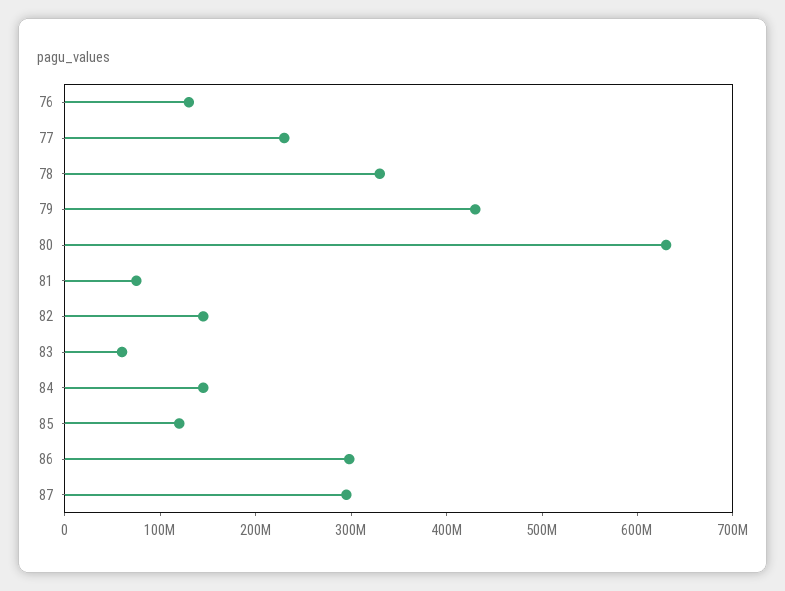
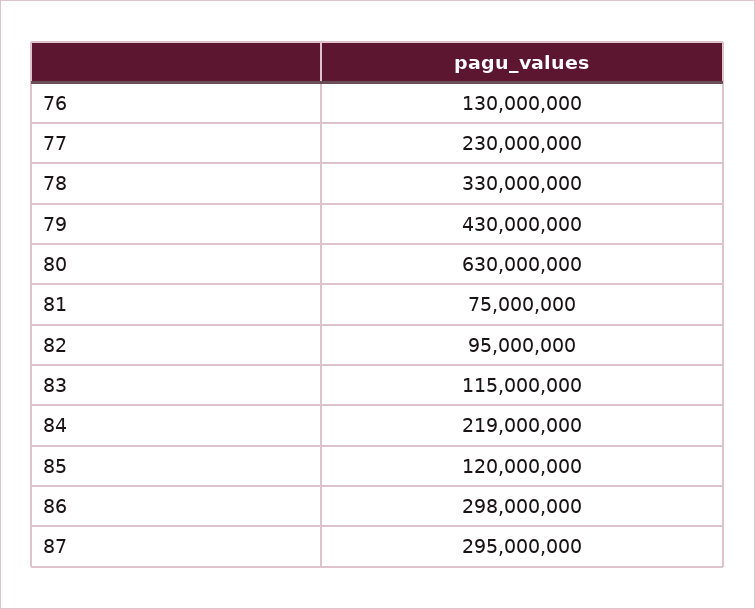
  {
    "76": 130000000,
    "77": 230000000,
    "78": 330000000,
    "79": 430000000,
    "80": 630000000,
    "81": 75000000,
-   "82": 140000000,
+   "82": 95000000,
-   "83": 60000000,
+   "83": 115000000,
-   "84": 140000000,
+   "84": 219000000,
    "85": 120000000,
    "86": 298000000,
    "87": 295000000
  }

